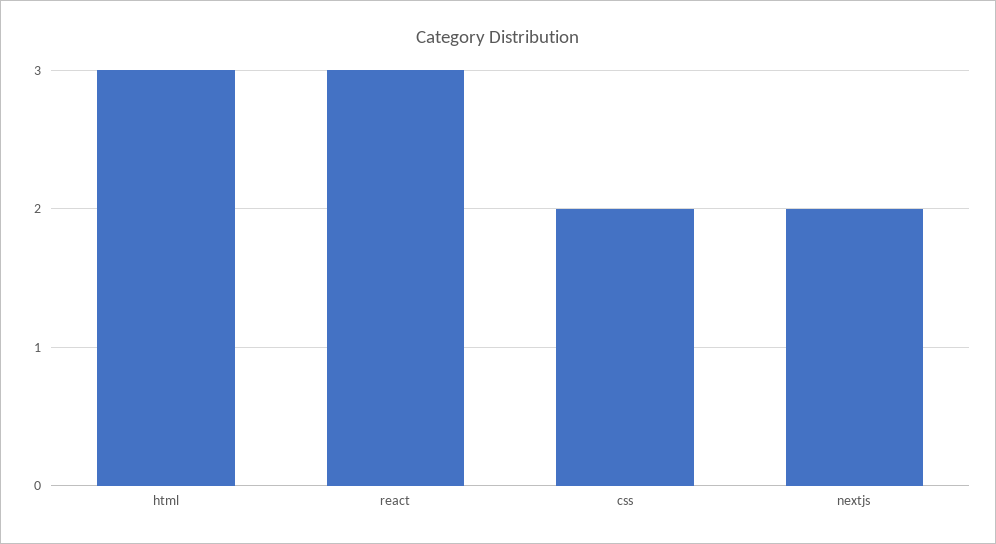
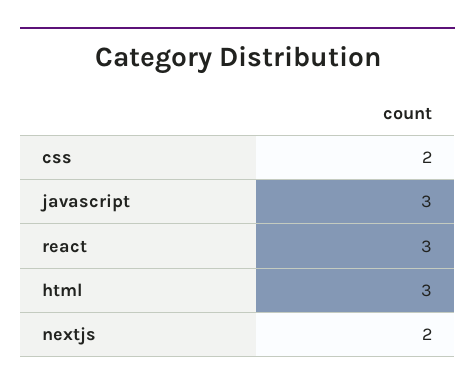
  {
    "html": 3,
    "react": 3,
    "css": 2,
-   "nextjs": 2
+   "nextjs": 2,
+   "javascript": 3
  }

